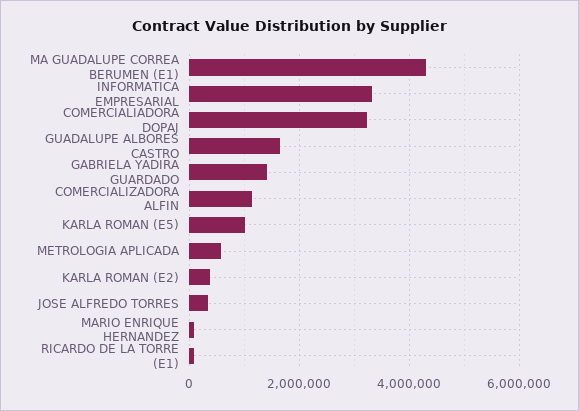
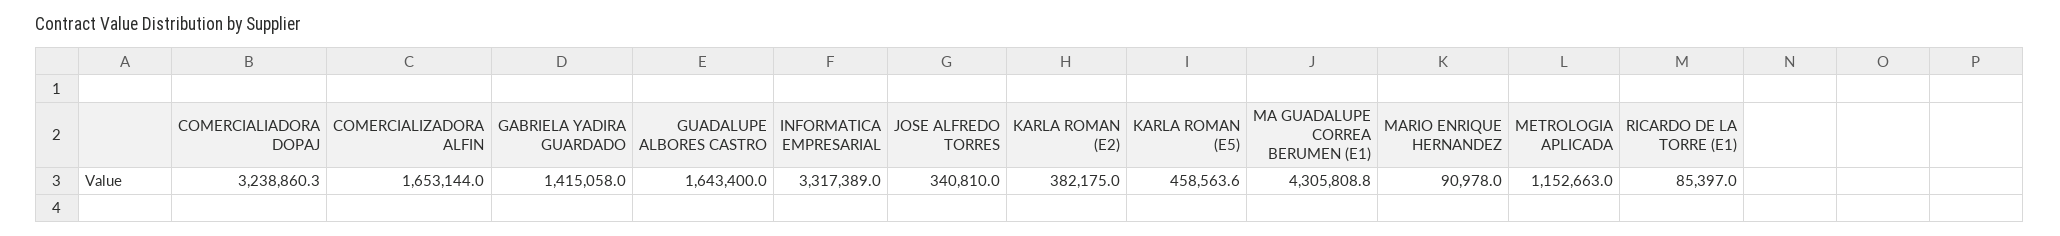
  {
    "MA GUADALUPE CORREA BERUMEN (E1)": 4305808.8,
    "INFORMATICA EMPRESARIAL": 3317389,
    "COMERCIALIADORA DOPAJ": 3238860.3,
    "GUADALUPE ALBORES CASTRO": 1643400,
    "GABRIELA YADIRA GUARDADO": 1415058,
-   "COMERCIALIZADORA ALFIN": 1200000,
+   "COMERCIALIZADORA ALFIN": 1653144,
-   "KARLA ROMAN (E5)": 1000000,
+   "KARLA ROMAN (E5)": 458563.6,
-   "METROLOGIA APLICADA": 600000,
+   "METROLOGIA APLICADA": 1152663,
    "KARLA ROMAN (E2)": 382175,
    "JOSE ALFREDO TORRES": 340810,
    "MARIO ENRIQUE HERNANDEZ": 90978,
    "RICARDO DE LA TORRE (E1)": 85397
  }

